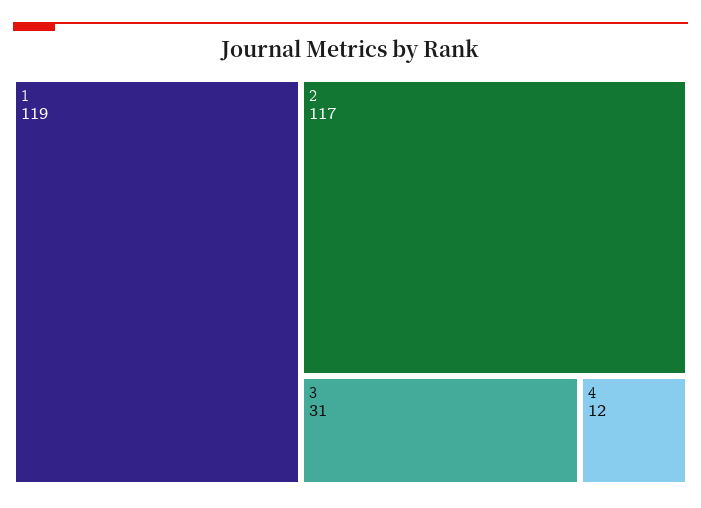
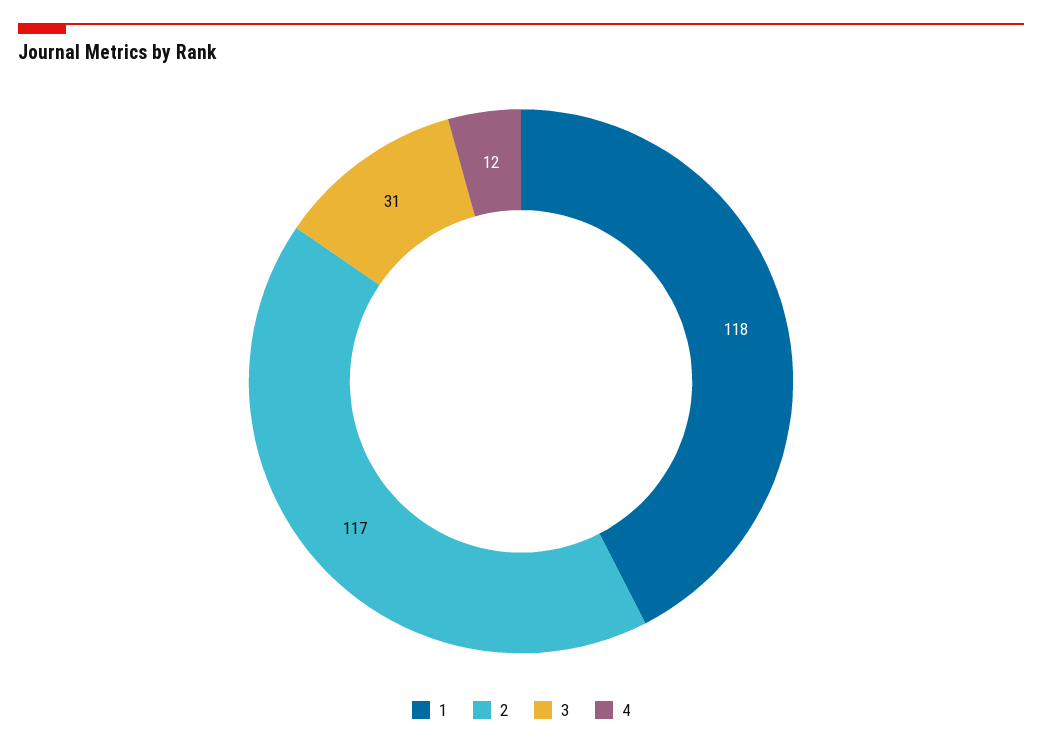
  {
-   "1": 119,
+   "1": 118,
    "2": 117,
    "3": 31,
    "4": 12
  }

